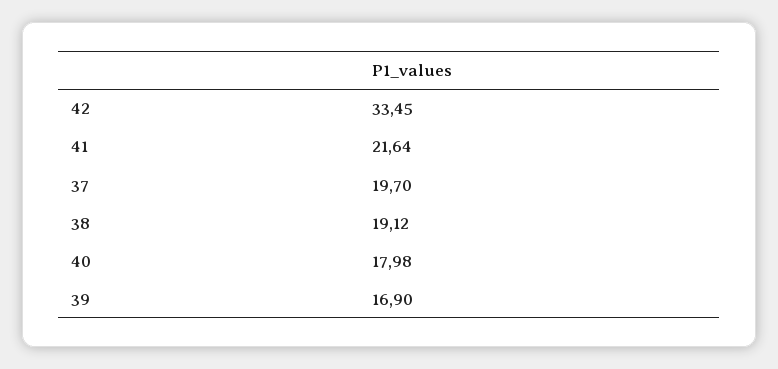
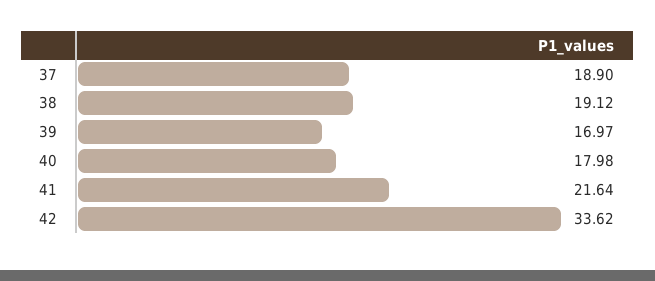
  {
-   "42": 33.45,
+   "42": 33.62,
    "41": 21.64,
-   "37": 19.7,
+   "37": 18.9,
    "38": 19.12,
    "40": 17.98,
-   "39": 16.9
+   "39": 16.97
  }

